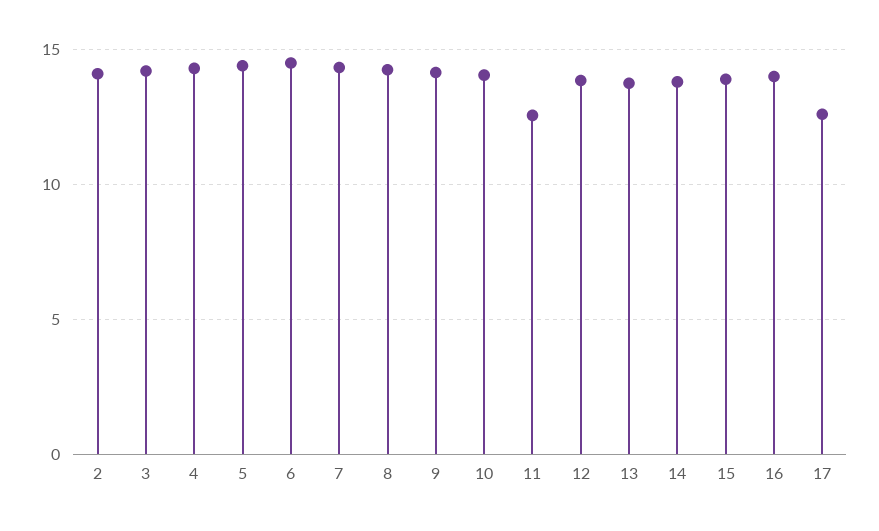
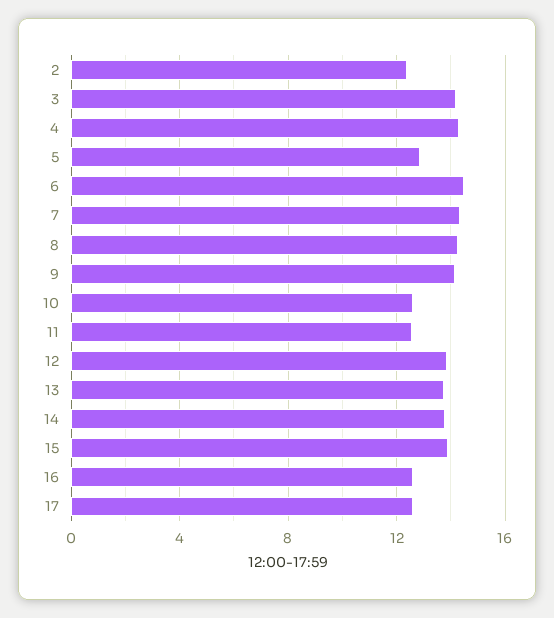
  {
-   "2": 14,
+   "2": 12.5,
    "3": 14,
    "4": 14.5,
-   "5": 14.5,
+   "5": 13,
    "6": 14.5,
    "7": 14.5,
    "8": 14.5,
    "9": 14,
-   "10": 14,
+   "10": 12.5,
    "11": 12.5,
    "12": 14,
    "13": 14,
    "14": 14,
    "15": 14,
-   "16": 14,
+   "16": 12.5,
    "17": 12.5
  }

